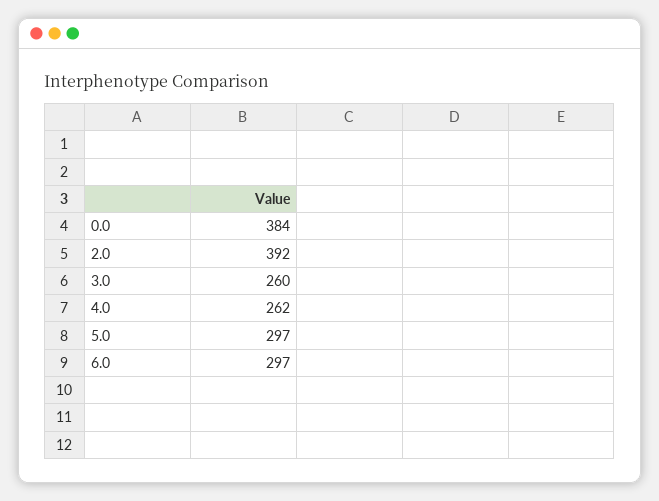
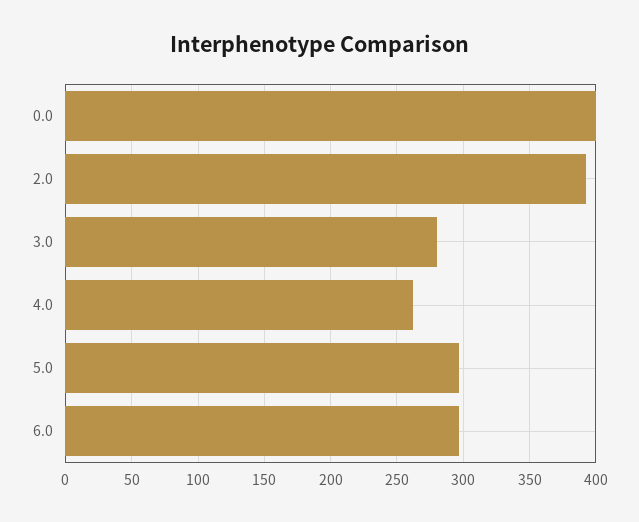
  {
-   "0.0": 384,
+   "0.0": 400,
    "2.0": 392,
-   "3.0": 260,
+   "3.0": 280,
    "4.0": 262,
    "5.0": 297,
    "6.0": 297
  }

